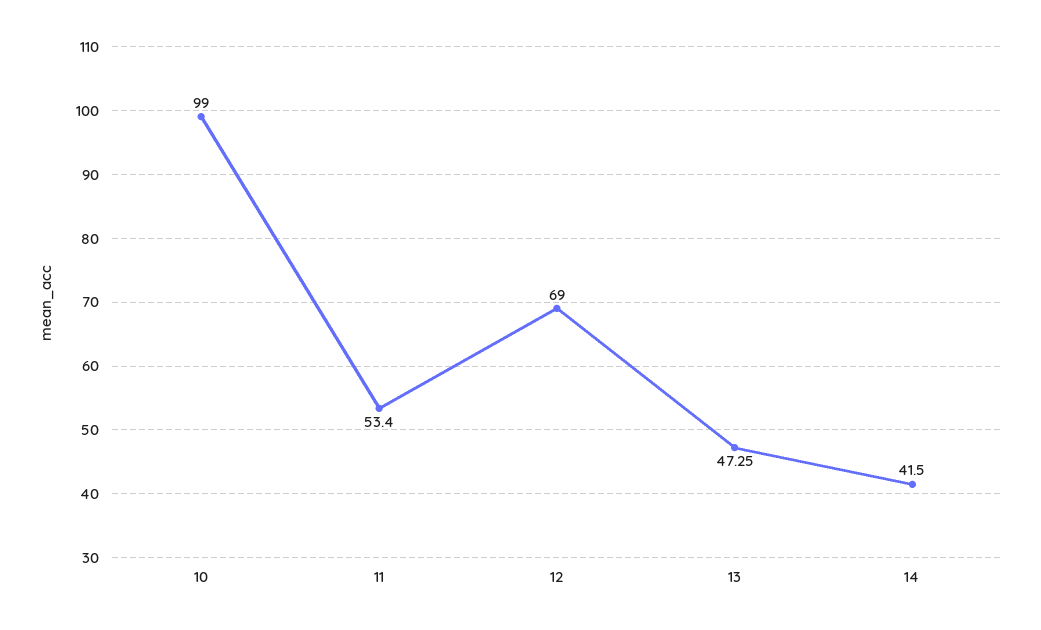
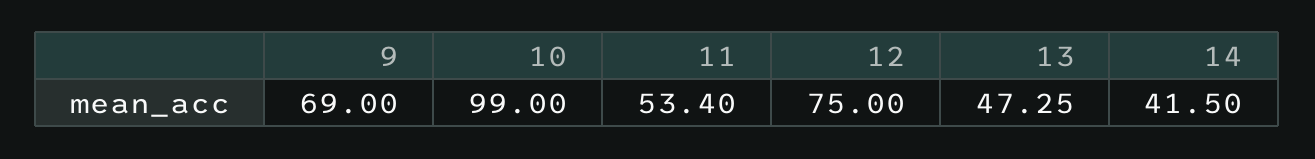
  {
    "10": 99,
    "11": 53.4,
-   "12": 69,
+   "12": 75,
    "13": 47.25,
-   "14": 41.5
+   "14": 41.5,
+   "9": 69
  }

